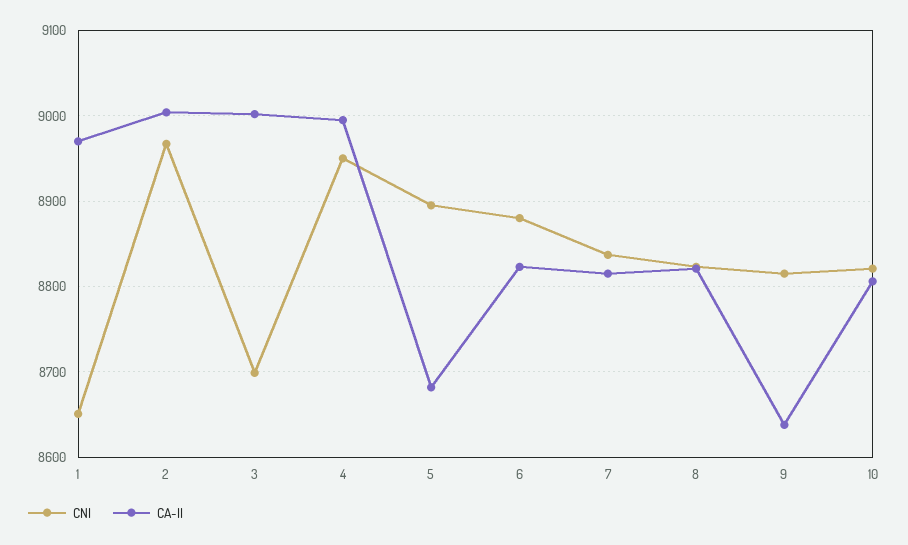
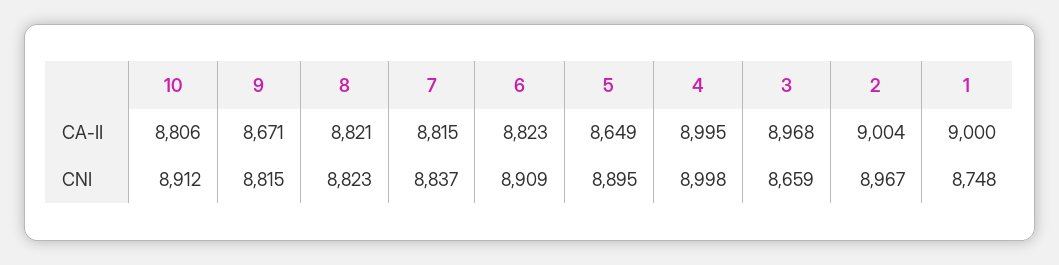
  {
    "CNI": {
-     "1": 8650,
+     "1": 8748,
      "2": 8967,
-     "3": 8700,
+     "3": 8659,
-     "4": 8950,
+     "4": 8998,
      "5": 8895,
-     "6": 8880,
+     "6": 8909,
      "7": 8837,
      "8": 8823,
      "9": 8815,
-     "10": 8820
+     "10": 8912
    },
    "CA-II": {
-     "1": 8970,
+     "1": 9000,
      "2": 9004,
-     "3": 9000,
+     "3": 8968,
      "4": 8995,
-     "5": 8680,
+     "5": 8649,
      "6": 8823,
      "7": 8815,
      "8": 8821,
-     "9": 8640,
+     "9": 8671,
      "10": 8806
    }
  }

